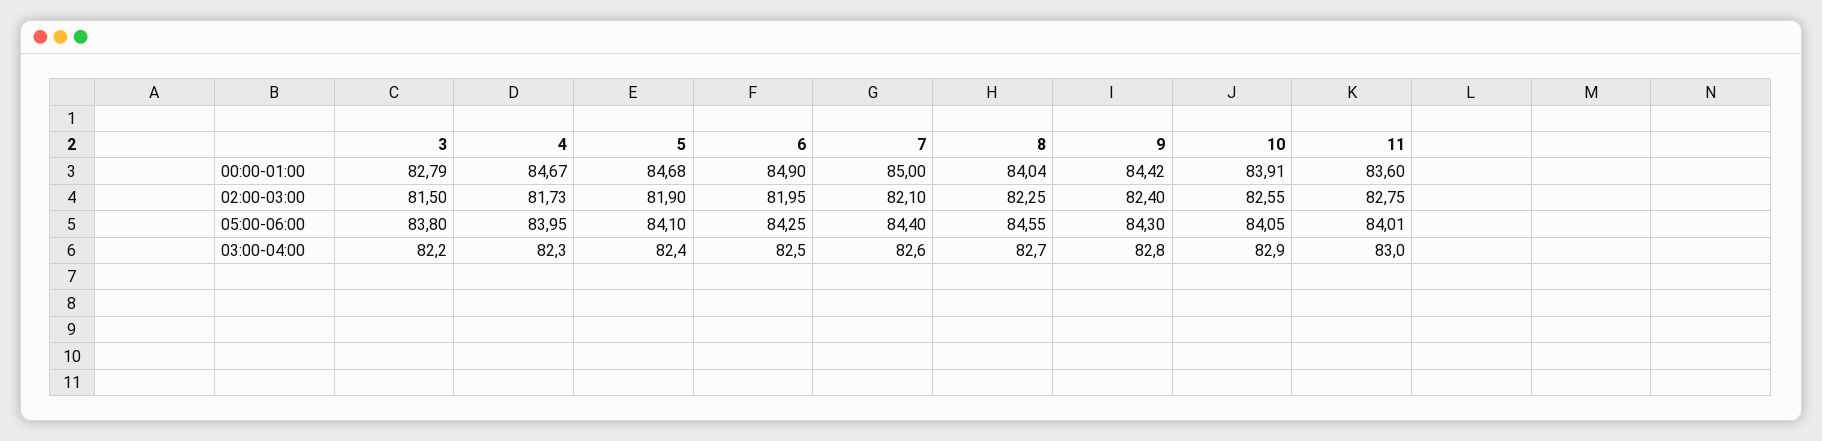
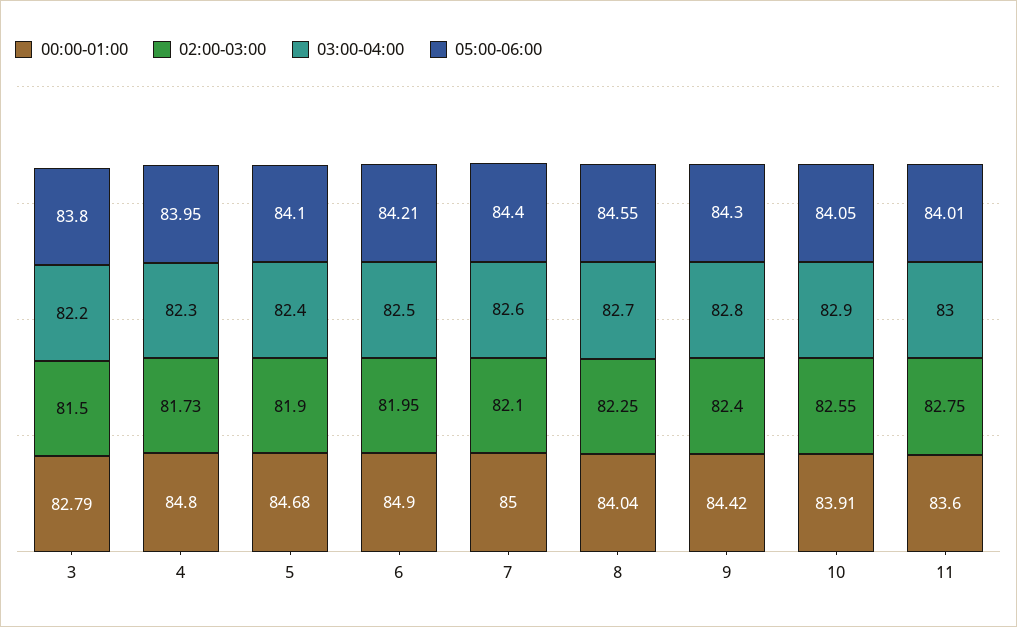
  {
    "00:00-01:00": {
      "3": 82.79,
-     "4": 84.67,
+     "4": 84.8,
      "5": 84.68,
      "6": 84.9,
      "7": 85,
      "8": 84.04,
      "9": 84.42,
      "10": 83.91,
      "11": 83.6
    },
    "02:00-03:00": {
      "3": 81.5,
      "4": 81.73,
      "5": 81.9,
      "6": 81.95,
      "7": 82.1,
      "8": 82.25,
      "9": 82.4,
      "10": 82.55,
      "11": 82.75
    },
    "05:00-06:00": {
      "3": 83.8,
      "4": 83.95,
      "5": 84.1,
-     "6": 84.25,
+     "6": 84.21,
      "7": 84.4,
      "8": 84.55,
      "9": 84.3,
      "10": 84.05,
      "11": 84.01
    },
    "03:00-04:00": {
      "3": 82.2,
      "4": 82.3,
      "5": 82.4,
      "6": 82.5,
      "7": 82.6,
      "8": 82.7,
      "9": 82.8,
      "10": 82.9,
      "11": 83
    }
  }

